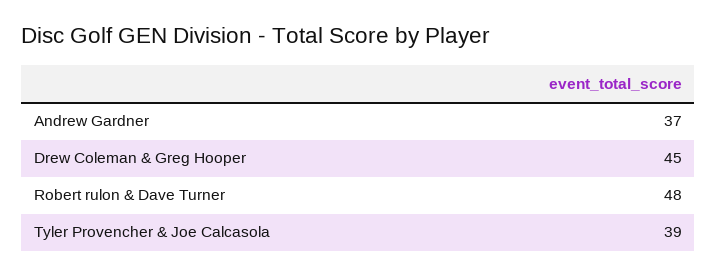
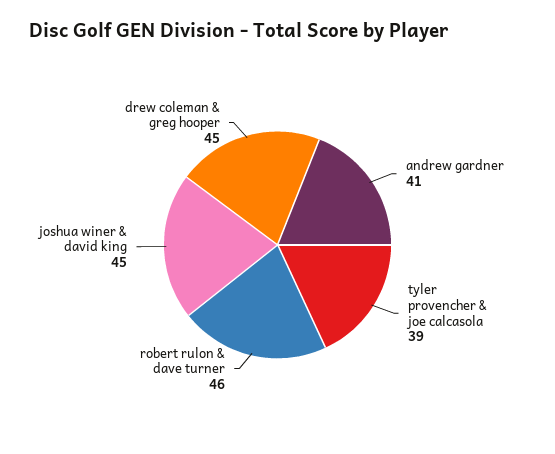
  {
-   "Andrew Gardner": 37,
+   "Andrew Gardner": 41,
    "Drew Coleman & Greg Hooper": 45,
-   "Robert rulon & Dave Turner": 48,
+   "Robert rulon & Dave Turner": 46,
-   "Tyler Provencher & Joe Calcasola": 39
+   "Tyler Provencher & Joe Calcasola": 39,
+   "joshua winer & david king": 45
  }

